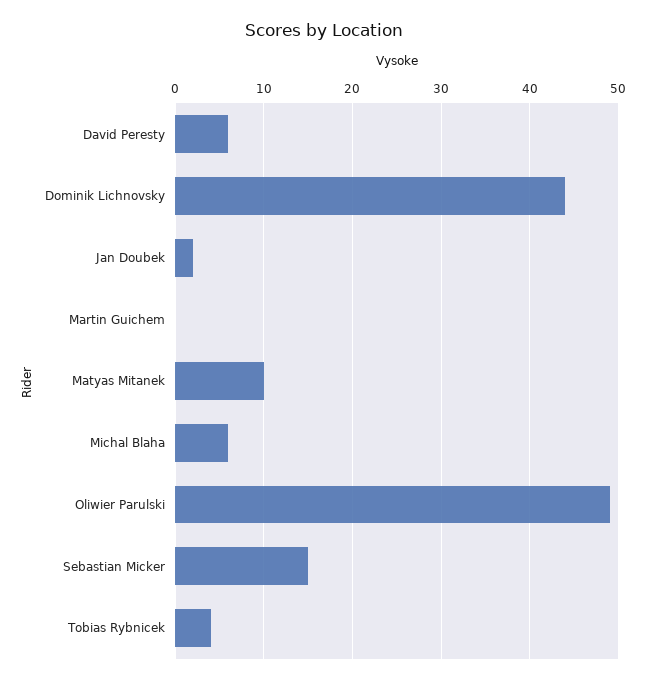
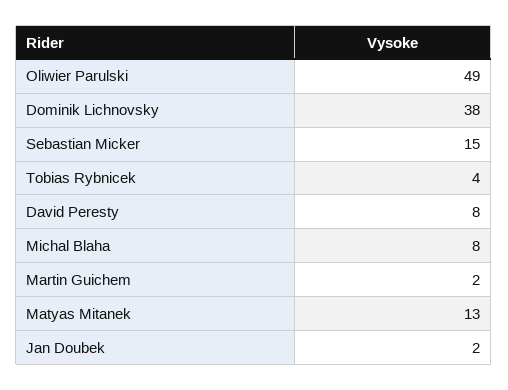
  {
-   "David Peresty": 6,
+   "David Peresty": 8,
-   "Dominik Lichnovsky": 44,
+   "Dominik Lichnovsky": 38,
    "Jan Doubek": 2,
-   "Martin Guichem": 0,
+   "Martin Guichem": 2,
-   "Matyas Mitanek": 10,
+   "Matyas Mitanek": 13,
-   "Michal Blaha": 6,
+   "Michal Blaha": 8,
    "Oliwier Parulski": 49,
    "Sebastian Micker": 15,
    "Tobias Rybnicek": 4
  }

